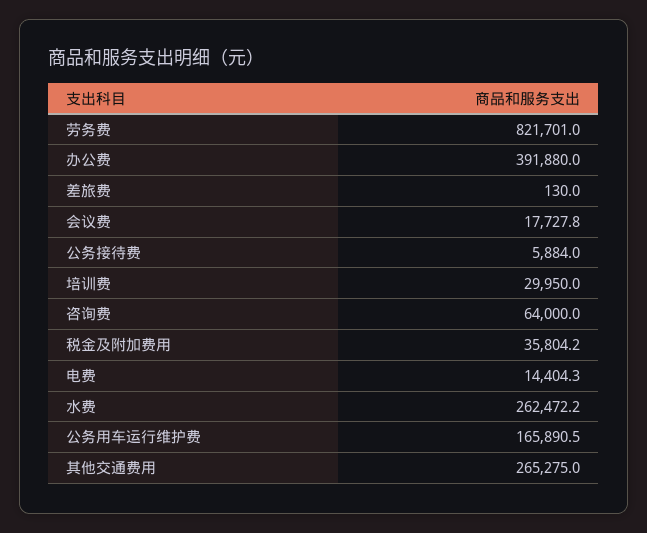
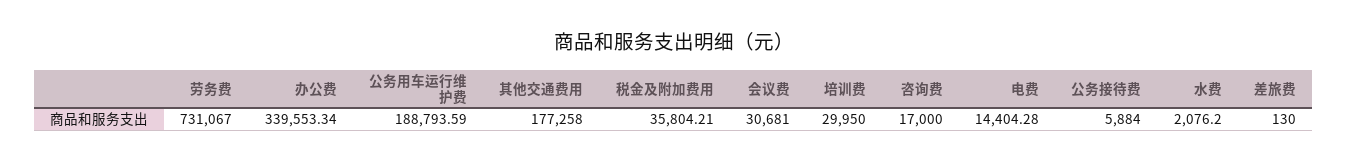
  {
-   "劳务费": 821701,
+   "劳务费": 731067,
-   "办公费": 391880,
+   "办公费": 339553.34,
    "差旅费": 130,
-   "会议费": 17727.8,
+   "会议费": 30681,
    "公务接待费": 5884,
    "培训费": 29950,
-   "咨询费": 64000,
+   "咨询费": 17000,
    "税金及附加费用": 35804.21,
    "电费": 14404.28,
-   "水费": 262472.2,
+   "水费": 2076.2,
-   "公务用车运行维护费": 165890.5,
+   "公务用车运行维护费": 188793.59,
-   "其他交通费用": 265275
+   "其他交通费用": 177258
  }

